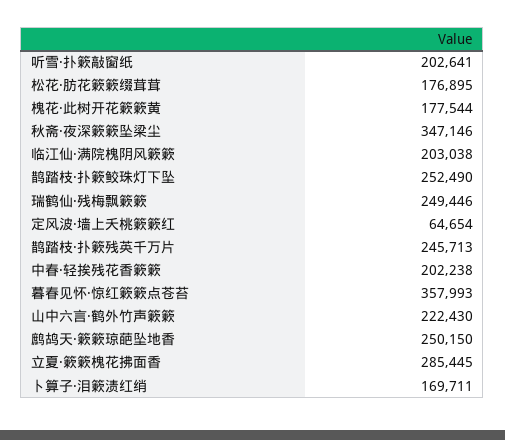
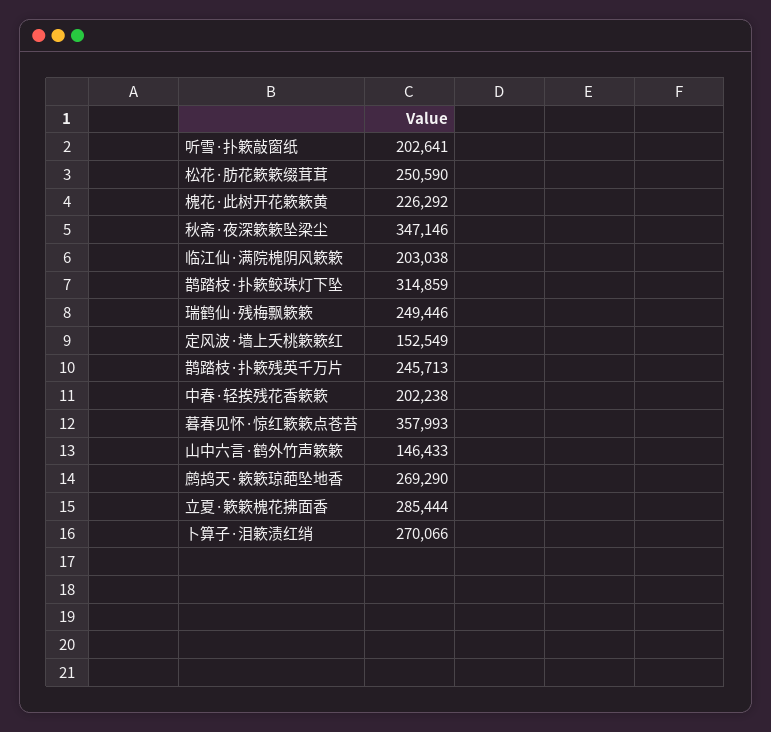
  {
    "听雪·扑簌敲窗纸": 202641,
-   "松花·肪花簌簌缀茸茸": 176895,
+   "松花·肪花簌簌缀茸茸": 250590,
-   "槐花·此树开花簌簌黄": 177544,
+   "槐花·此树开花簌簌黄": 226292,
    "秋斋·夜深簌簌坠梁尘": 347146,
    "临江仙·满院槐阴风簌簌": 203038,
-   "鹊踏枝·扑簌鲛珠灯下坠": 252490,
+   "鹊踏枝·扑簌鲛珠灯下坠": 314859,
    "瑞鹤仙·残梅飘簌簌": 249446,
-   "定风波·墙上夭桃簌簌红": 64654,
+   "定风波·墙上夭桃簌簌红": 152549,
    "鹊踏枝·扑簌残英千万片": 245713,
    "中春·轻挨残花香簌簌": 202238,
    "暮春见怀·惊红簌簌点苍苔": 357993,
-   "山中六言·鹤外竹声簌簌": 222430,
+   "山中六言·鹤外竹声簌簌": 146433,
-   "鹧鸪天·簌簌琼葩坠地香": 250150,
+   "鹧鸪天·簌簌琼葩坠地香": 269290,
-   "立夏·簌簌槐花拂面香": 285445,
+   "立夏·簌簌槐花拂面香": 285444,
-   "卜算子·泪簌渍红绡": 169711
+   "卜算子·泪簌渍红绡": 270066
  }

